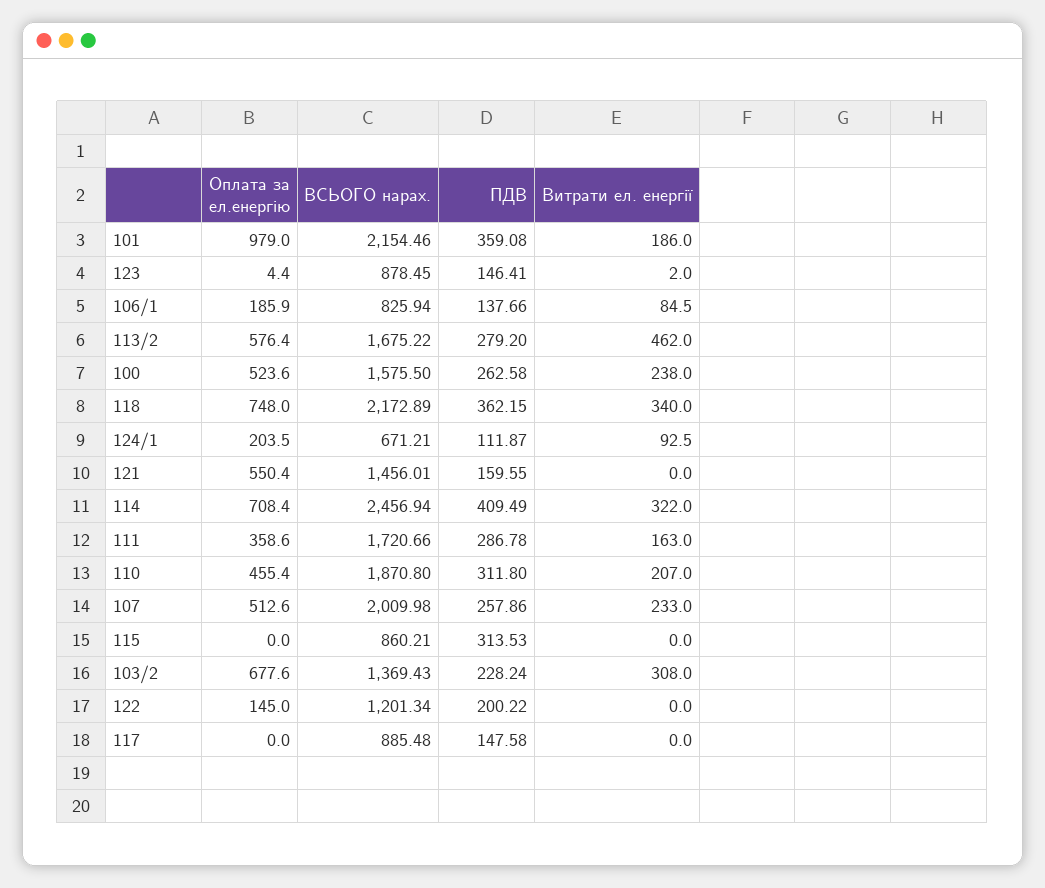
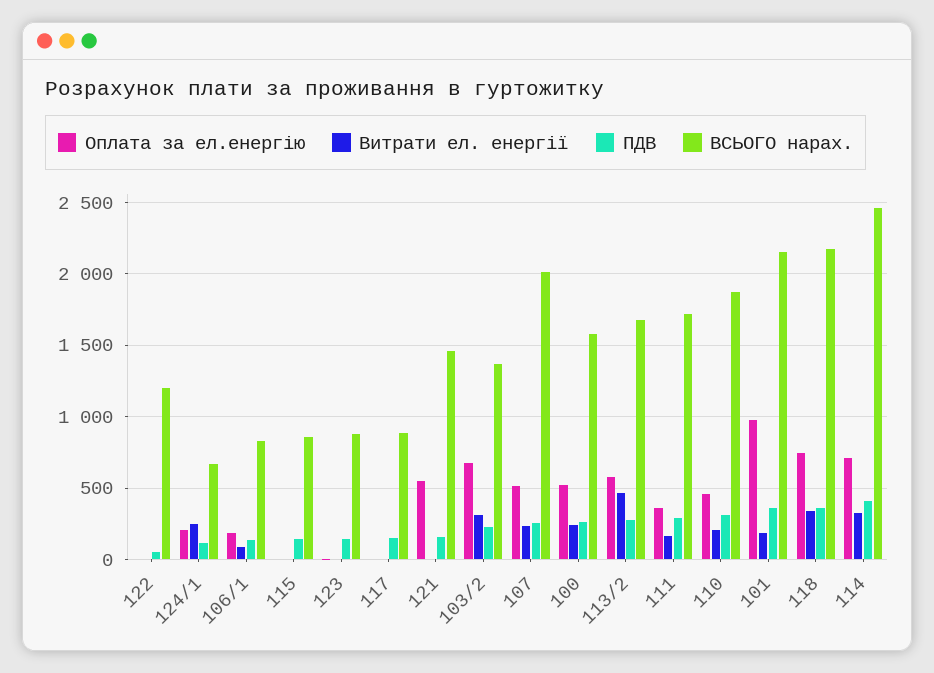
  {
    "Оплата за ел.енергію": {
      "101": 979,
      "123": 4.4,
      "106/1": 185.9,
      "113/2": 576.4,
      "100": 523.6,
      "118": 748,
      "124/1": 203.5,
      "121": 550.4,
      "114": 708.4,
      "111": 358.6,
      "110": 455.4,
      "107": 512.6,
      "115": 0,
      "103/2": 677.6,
-     "122": 145,
+     "122": 0,
      "117": 0
    },
    "ВСЬОГО нарах.": {
      "101": 2154.46,
      "123": 878.45,
      "106/1": 825.94,
      "113/2": 1675.22,
      "100": 1575.5,
      "118": 2172.89,
      "124/1": 671.21,
      "121": 1456.01,
      "114": 2456.94,
      "111": 1720.66,
      "110": 1870.8,
      "107": 2009.98,
      "115": 860.21,
      "103/2": 1369.43,
      "122": 1201.34,
      "117": 885.48
    },
    "ПДВ": {
      "101": 359.08,
      "123": 146.41,
      "106/1": 137.66,
      "113/2": 279.2,
      "100": 262.58,
      "118": 362.15,
      "124/1": 111.87,
      "121": 159.55,
      "114": 409.49,
      "111": 286.78,
      "110": 311.8,
      "107": 257.86,
-     "115": 313.53,
+     "115": 150,
      "103/2": 228.24,
-     "122": 200.22,
+     "122": 50,
      "117": 147.58
    },
    "Витрати ел. енергії": {
      "101": 186,
      "123": 2,
      "106/1": 84.5,
      "113/2": 462,
      "100": 238,
      "118": 340,
-     "124/1": 92.5,
+     "124/1": 250,
      "121": 0,
      "114": 322,
      "111": 163,
      "110": 207,
      "107": 233,
      "115": 0,
      "103/2": 308,
      "122": 0,
      "117": 0
    }
  }

